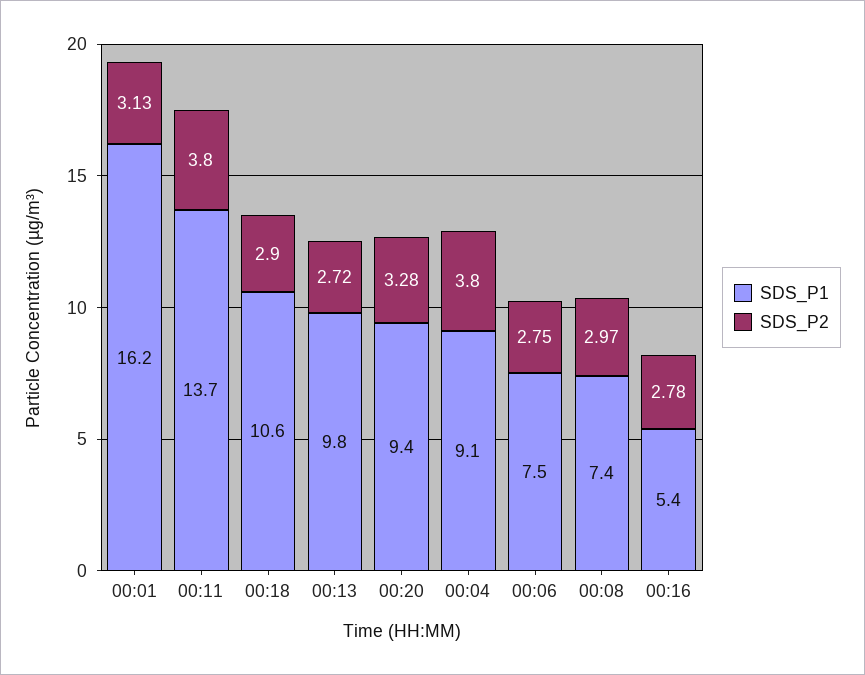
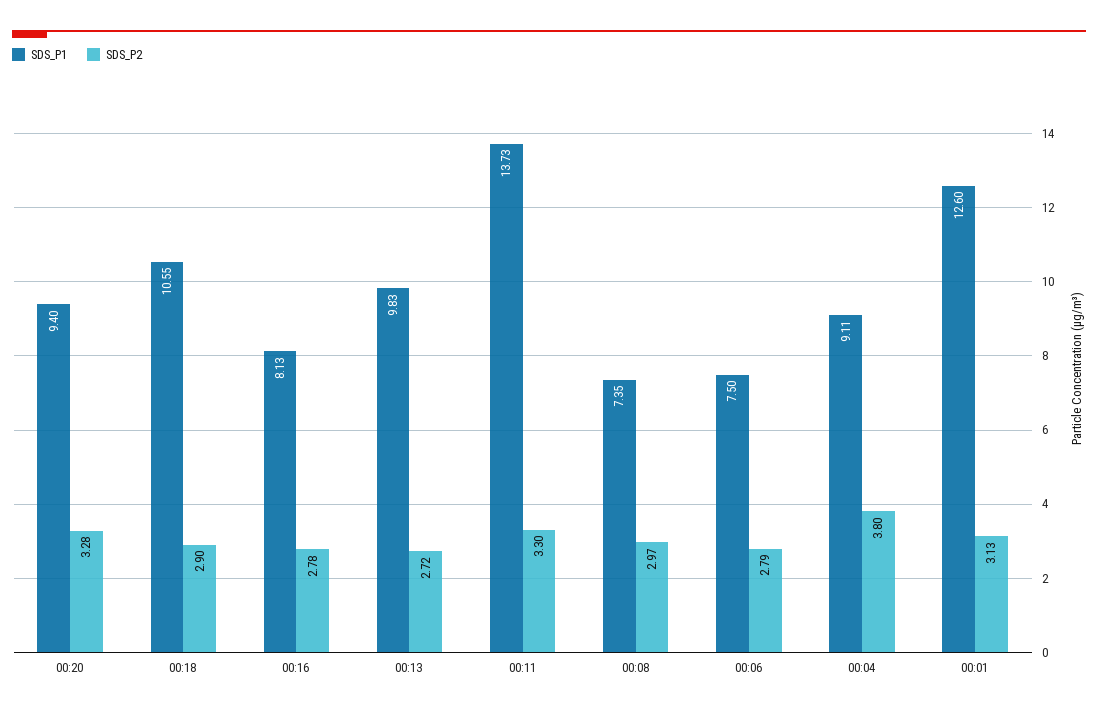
  {
    "SDS_P1": {
-     "00:01": 16.2,
+     "00:01": 12.6,
      "00:11": 13.73,
      "00:18": 10.55,
      "00:13": 9.83,
      "00:20": 9.4,
      "00:04": 9.11,
      "00:06": 7.5,
      "00:08": 7.35,
-     "00:16": 5.4
+     "00:16": 8.13
    },
    "SDS_P2": {
      "00:01": 3.13,
-     "00:11": 3.8,
+     "00:11": 3.3,
      "00:18": 2.9,
      "00:13": 2.72,
      "00:20": 3.28,
      "00:04": 3.8,
-     "00:06": 2.75,
+     "00:06": 2.79,
      "00:08": 2.97,
      "00:16": 2.78
    }
  }

